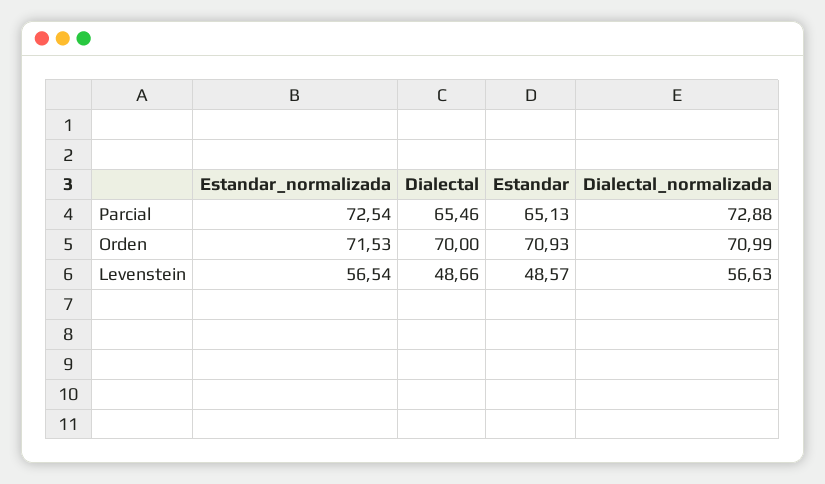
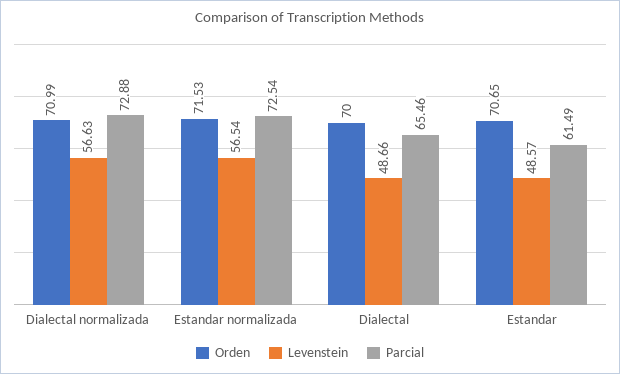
  {
    "Parcial": {
      "Estandar_normalizada": 72.54,
      "Dialectal": 65.46,
-     "Estandar": 65.13,
+     "Estandar": 61.49,
      "Dialectal_normalizada": 72.88
    },
    "Orden": {
      "Estandar_normalizada": 71.53,
      "Dialectal": 70,
-     "Estandar": 70.93,
+     "Estandar": 70.65,
      "Dialectal_normalizada": 70.99
    },
    "Levenstein": {
      "Estandar_normalizada": 56.54,
      "Dialectal": 48.66,
      "Estandar": 48.57,
      "Dialectal_normalizada": 56.63
    }
  }

